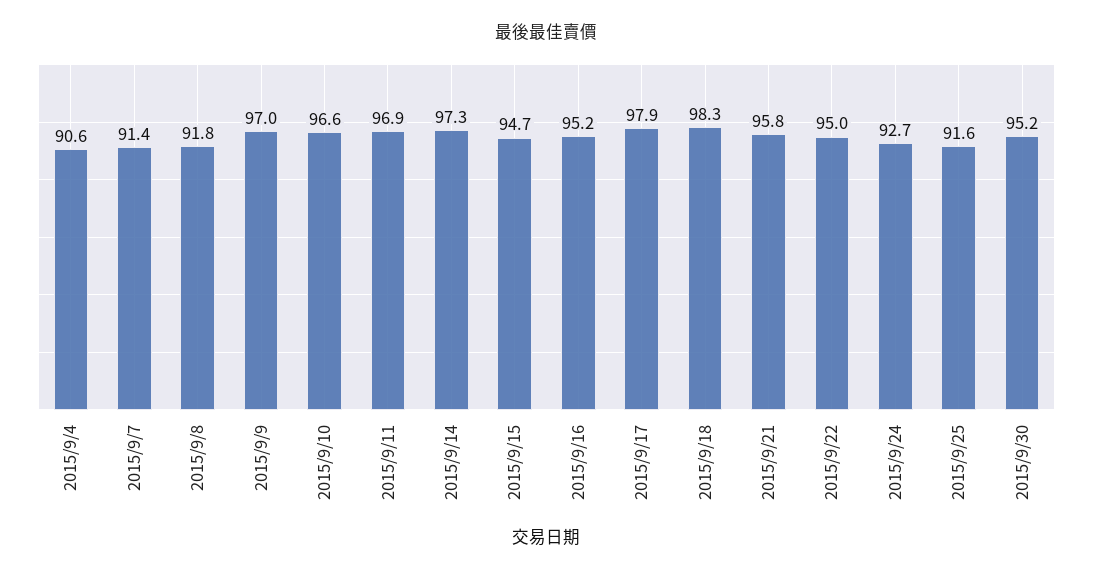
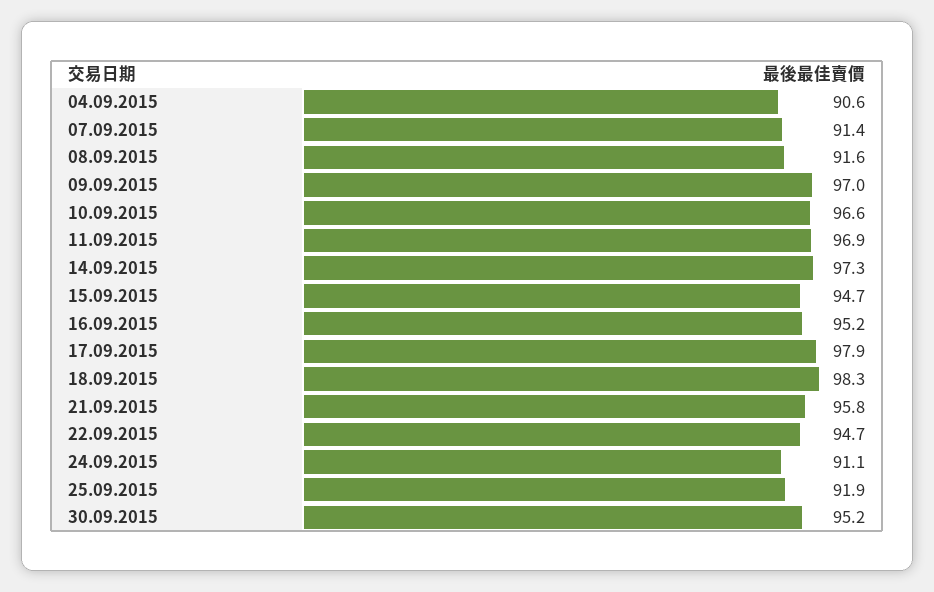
  {
    "2015/9/4": 90.6,
    "2015/9/7": 91.4,
-   "2015/9/8": 91.8,
+   "2015/9/8": 91.6,
    "2015/9/9": 97,
    "2015/9/10": 96.6,
    "2015/9/11": 96.9,
    "2015/9/14": 97.3,
    "2015/9/15": 94.7,
    "2015/9/16": 95.2,
    "2015/9/17": 97.9,
    "2015/9/18": 98.3,
    "2015/9/21": 95.8,
-   "2015/9/22": 95,
+   "2015/9/22": 94.7,
-   "2015/9/24": 92.7,
+   "2015/9/24": 91.1,
-   "2015/9/25": 91.6,
+   "2015/9/25": 91.9,
    "2015/9/30": 95.2
  }

